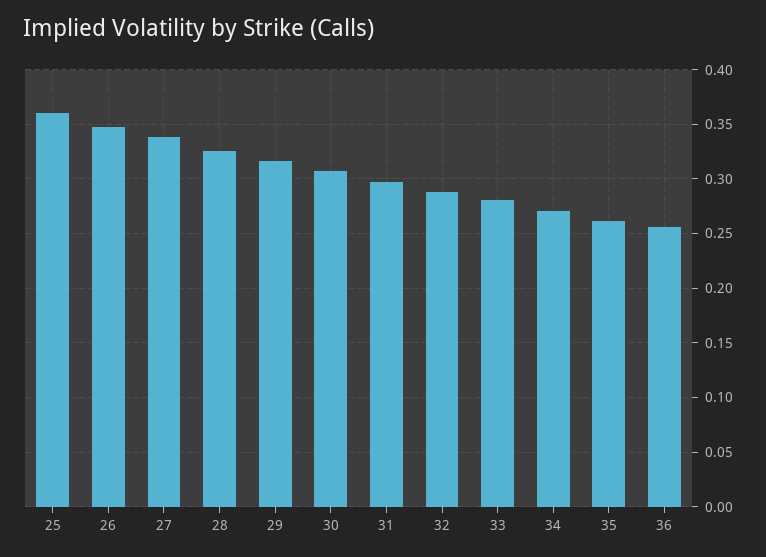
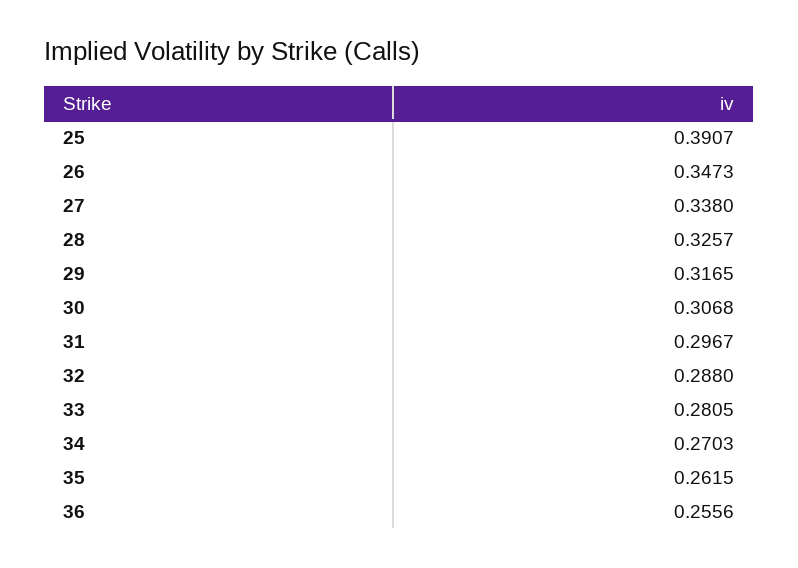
  {
-   "25": 0.36,
+   "25": 0.3907,
    "26": 0.3473,
    "27": 0.338,
    "28": 0.3257,
    "29": 0.3165,
    "30": 0.3068,
    "31": 0.2967,
    "32": 0.288,
    "33": 0.2805,
    "34": 0.2703,
    "35": 0.2615,
    "36": 0.2556
  }

